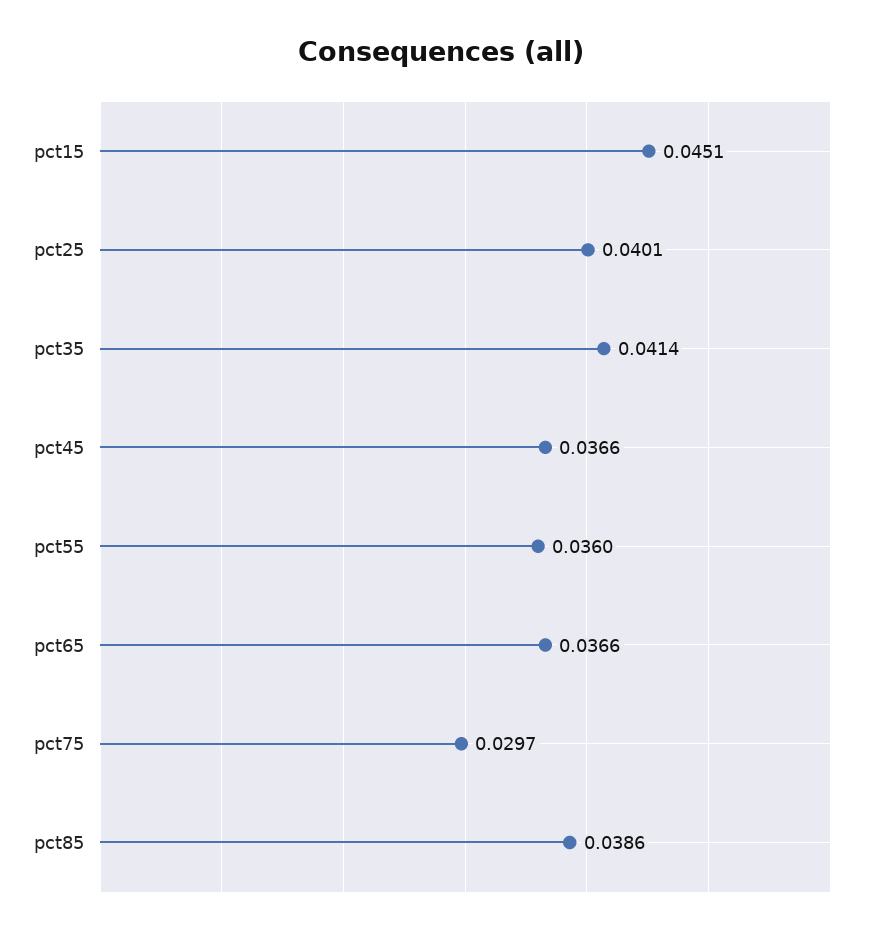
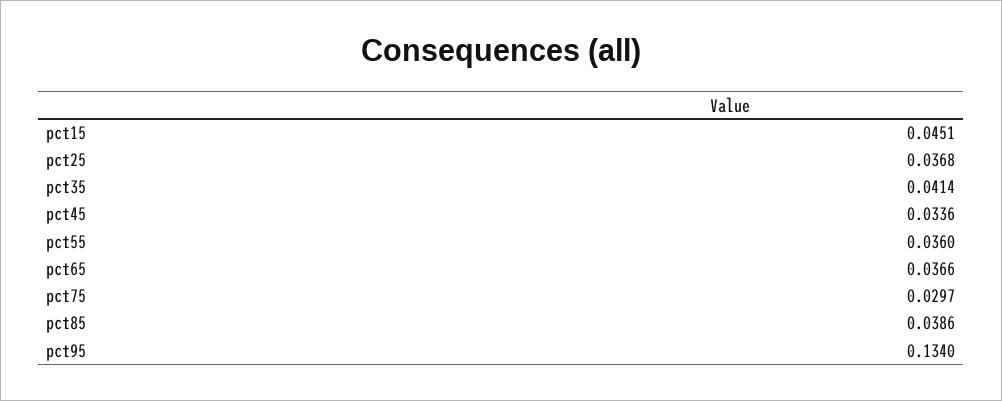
  {
    "pct15": 0.0451,
-   "pct25": 0.0401,
+   "pct25": 0.0368,
    "pct35": 0.0414,
-   "pct45": 0.0366,
+   "pct45": 0.0336,
    "pct55": 0.036,
    "pct65": 0.0366,
    "pct75": 0.0297,
-   "pct85": 0.0386
+   "pct85": 0.0386,
+   "pct95": 0.134
  }

